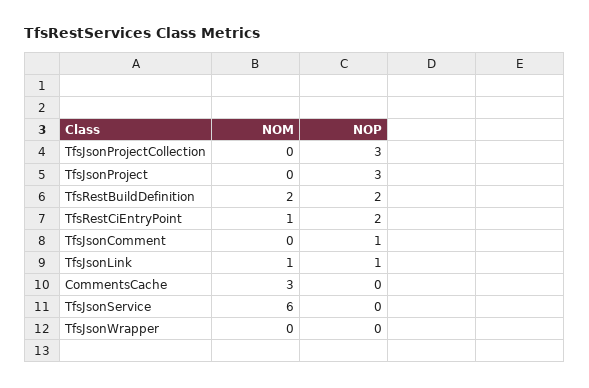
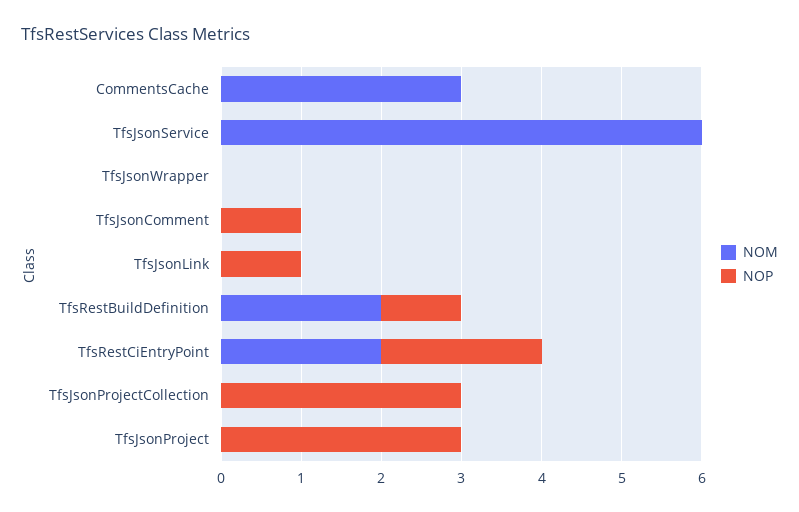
  {
    "NOM": {
      "TfsJsonProjectCollection": 0,
      "TfsJsonProject": 0,
      "TfsRestBuildDefinition": 2,
-     "TfsRestCiEntryPoint": 1,
+     "TfsRestCiEntryPoint": 2,
      "TfsJsonComment": 0,
-     "TfsJsonLink": 1,
+     "TfsJsonLink": 0,
      "CommentsCache": 3,
      "TfsJsonService": 6,
      "TfsJsonWrapper": 0
    },
    "NOP": {
      "TfsJsonProjectCollection": 3,
      "TfsJsonProject": 3,
-     "TfsRestBuildDefinition": 2,
+     "TfsRestBuildDefinition": 1,
      "TfsRestCiEntryPoint": 2,
      "TfsJsonComment": 1,
      "TfsJsonLink": 1,
      "CommentsCache": 0,
      "TfsJsonService": 0,
      "TfsJsonWrapper": 0
    }
  }

